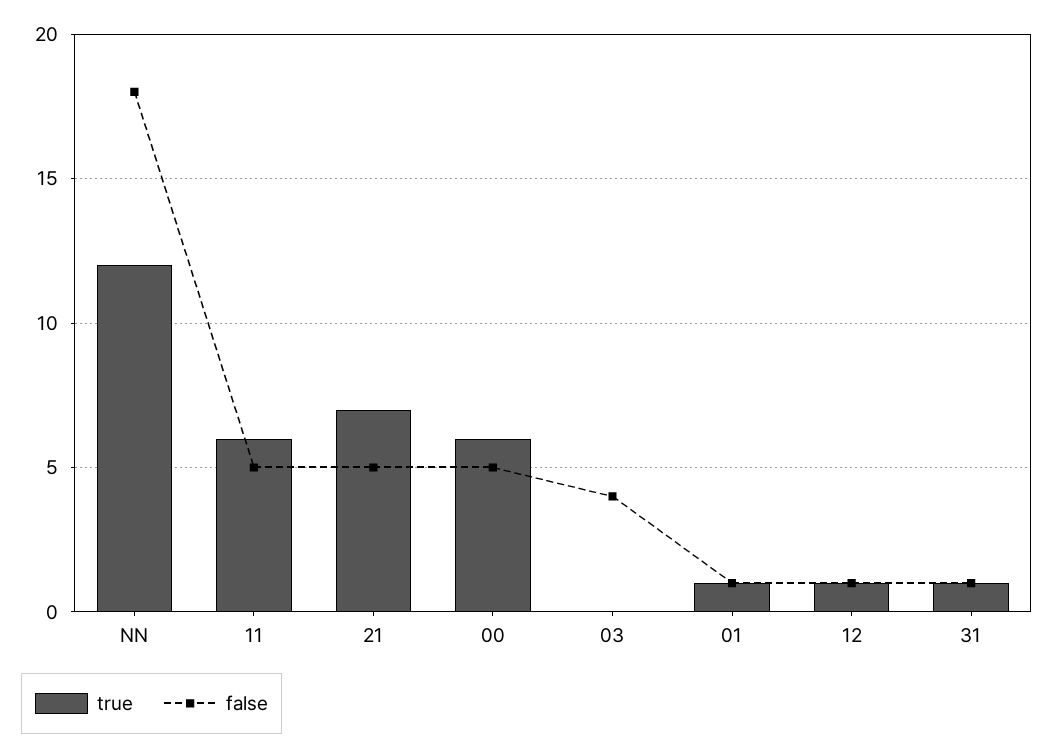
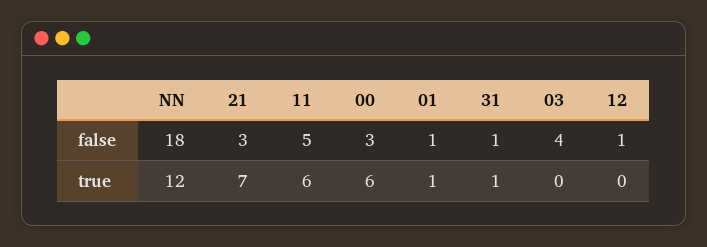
  {
    "true": {
      "NN": 12,
      "11": 6,
      "21": 7,
      "00": 6,
      "03": 0,
      "01": 1,
-     "12": 1,
+     "12": 0,
      "31": 1
    },
    "false": {
      "NN": 18,
      "11": 5,
-     "21": 5,
+     "21": 3,
-     "00": 5,
+     "00": 3,
      "03": 4,
      "01": 1,
      "12": 1,
      "31": 1
    }
  }

